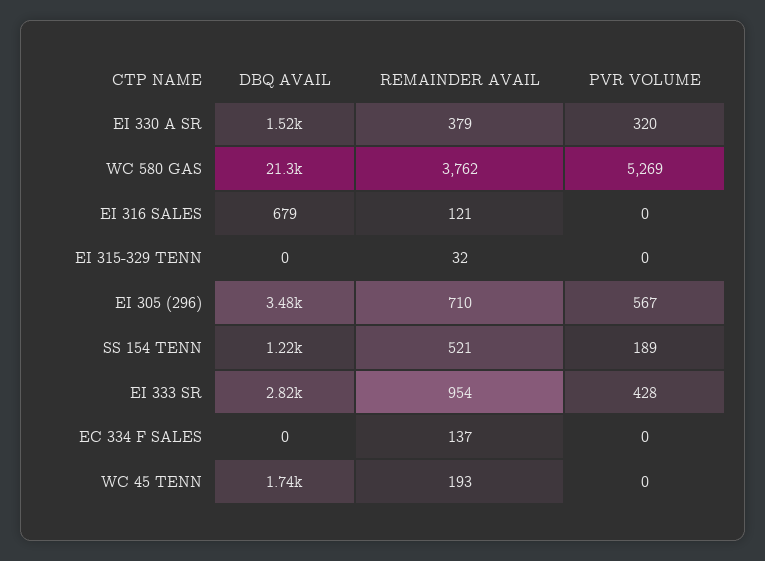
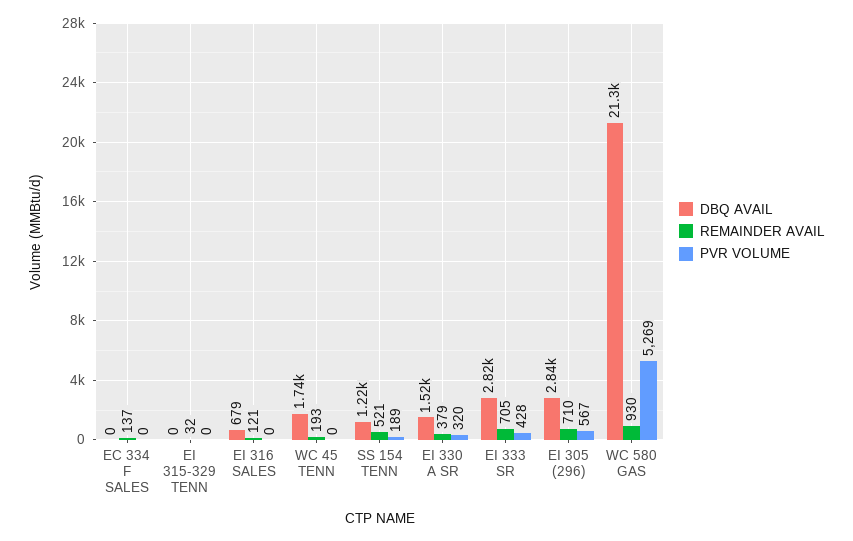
  {
    "DBQ AVAIL": {
      "EI 330 A SR": 1520,
      "WC 580 GAS": 21300,
      "EI 316 SALES": 679,
      "EI 315-329 TENN": 0,
-     "EI 305 (296)": 3480,
+     "EI 305 (296)": 2840,
      "SS 154 TENN": 1220,
      "EI 333 SR": 2820,
      "EC 334 F SALES": 0,
      "WC 45 TENN": 1740
    },
    "REMAINDER AVAIL": {
      "EI 330 A SR": 379,
-     "WC 580 GAS": 3762,
+     "WC 580 GAS": 930,
      "EI 316 SALES": 121,
      "EI 315-329 TENN": 32,
      "EI 305 (296)": 710,
      "SS 154 TENN": 521,
-     "EI 333 SR": 954,
+     "EI 333 SR": 705,
      "EC 334 F SALES": 137,
      "WC 45 TENN": 193
    },
    "PVR VOLUME": {
      "EI 330 A SR": 320,
      "WC 580 GAS": 5269,
      "EI 316 SALES": 0,
      "EI 315-329 TENN": 0,
      "EI 305 (296)": 567,
      "SS 154 TENN": 189,
      "EI 333 SR": 428,
      "EC 334 F SALES": 0,
      "WC 45 TENN": 0
    }
  }

